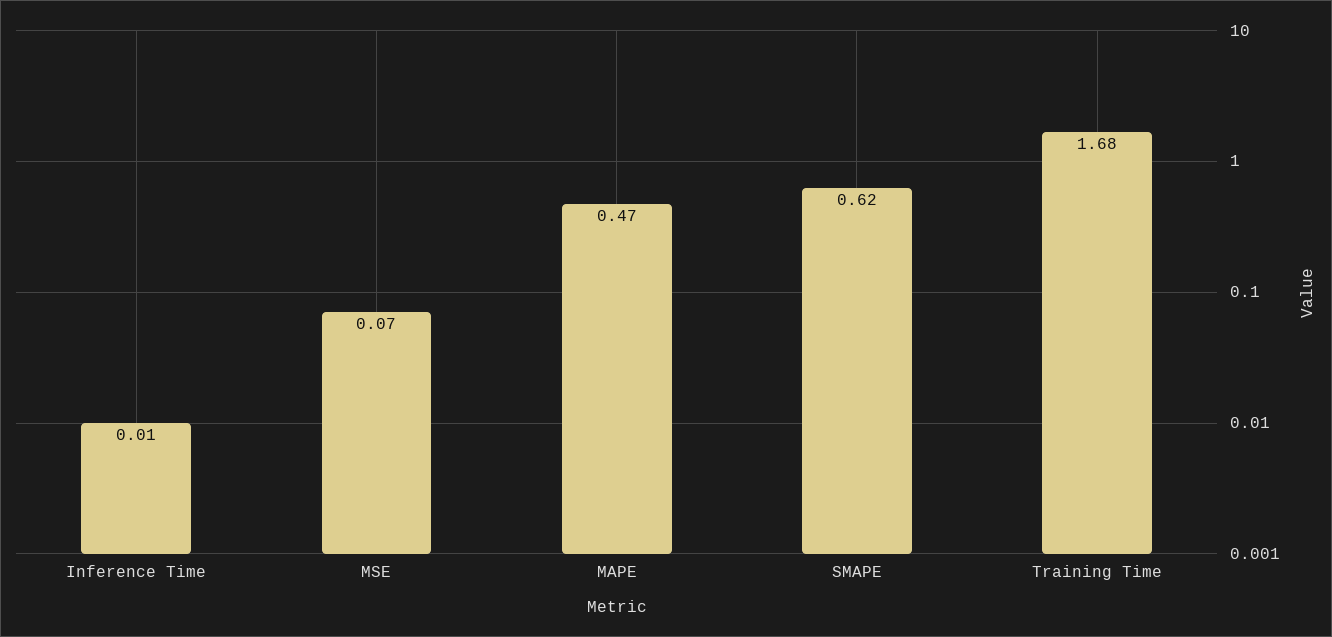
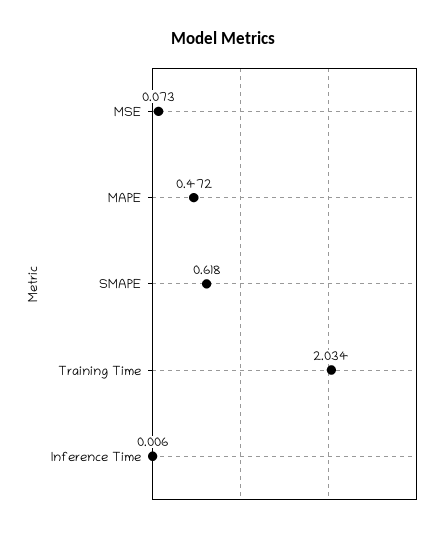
  {
    "Inference Time": 0.006,
    "MSE": 0.073,
    "MAPE": 0.472,
    "SMAPE": 0.618,
-   "Training Time": 1.68
+   "Training Time": 2.034
  }

